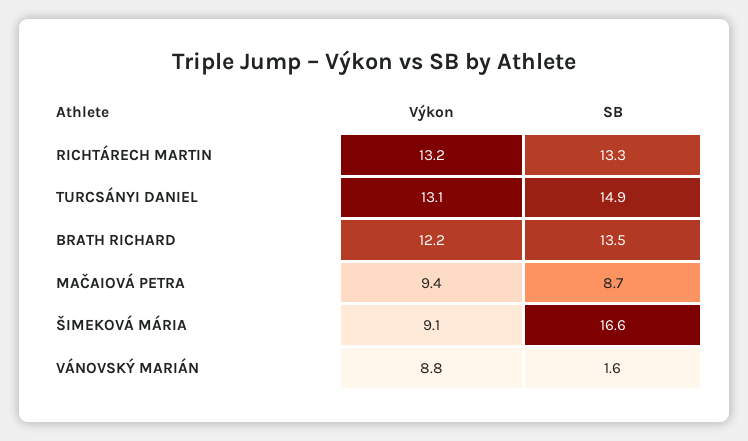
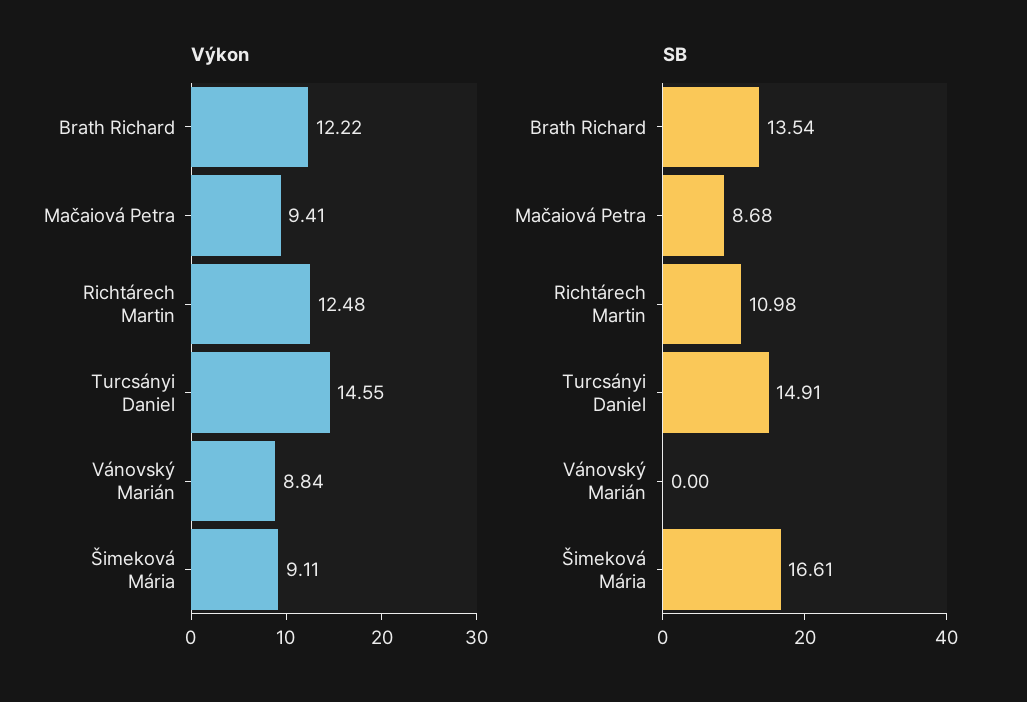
  {
    "Výkon": {
-     "RICHTÁRECH MARTIN": 13.2,
+     "RICHTÁRECH MARTIN": 12.48,
-     "TURCSÁNYI DANIEL": 13.1,
+     "TURCSÁNYI DANIEL": 14.55,
      "BRATH RICHARD": 12.22,
      "MAČAIOVÁ PETRA": 9.41,
      "ŠIMEKOVÁ MÁRIA": 9.11,
      "VÁNOVSKÝ MARIÁN": 8.84
    },
    "SB": {
-     "RICHTÁRECH MARTIN": 13.3,
+     "RICHTÁRECH MARTIN": 10.98,
      "TURCSÁNYI DANIEL": 14.91,
      "BRATH RICHARD": 13.54,
      "MAČAIOVÁ PETRA": 8.68,
      "ŠIMEKOVÁ MÁRIA": 16.61,
-     "VÁNOVSKÝ MARIÁN": 1.6
+     "VÁNOVSKÝ MARIÁN": 0
    }
  }

